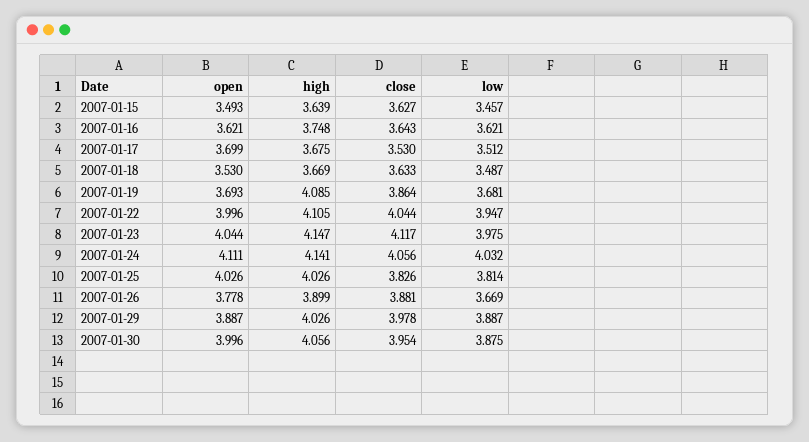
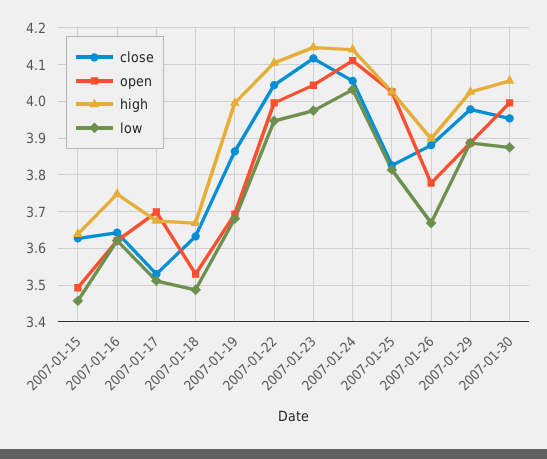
  {
    "open": {
      "2007-01-15": 3.493,
      "2007-01-16": 3.621,
      "2007-01-17": 3.699,
      "2007-01-18": 3.53,
      "2007-01-19": 3.693,
      "2007-01-22": 3.996,
      "2007-01-23": 4.044,
      "2007-01-24": 4.111,
      "2007-01-25": 4.026,
      "2007-01-26": 3.778,
      "2007-01-29": 3.887,
      "2007-01-30": 3.996
    },
    "high": {
      "2007-01-15": 3.639,
      "2007-01-16": 3.748,
      "2007-01-17": 3.675,
      "2007-01-18": 3.669,
-     "2007-01-19": 4.085,
+     "2007-01-19": 4,
      "2007-01-22": 4.105,
      "2007-01-23": 4.147,
      "2007-01-24": 4.141,
      "2007-01-25": 4.026,
      "2007-01-26": 3.899,
      "2007-01-29": 4.026,
      "2007-01-30": 4.056
    },
    "close": {
      "2007-01-15": 3.627,
      "2007-01-16": 3.643,
      "2007-01-17": 3.53,
      "2007-01-18": 3.633,
      "2007-01-19": 3.864,
      "2007-01-22": 4.044,
      "2007-01-23": 4.117,
      "2007-01-24": 4.056,
      "2007-01-25": 3.826,
      "2007-01-26": 3.881,
      "2007-01-29": 3.978,
      "2007-01-30": 3.954
    },
    "low": {
      "2007-01-15": 3.457,
      "2007-01-16": 3.621,
      "2007-01-17": 3.512,
      "2007-01-18": 3.487,
      "2007-01-19": 3.681,
      "2007-01-22": 3.947,
      "2007-01-23": 3.975,
      "2007-01-24": 4.032,
      "2007-01-25": 3.814,
      "2007-01-26": 3.669,
      "2007-01-29": 3.887,
      "2007-01-30": 3.875
    }
  }

